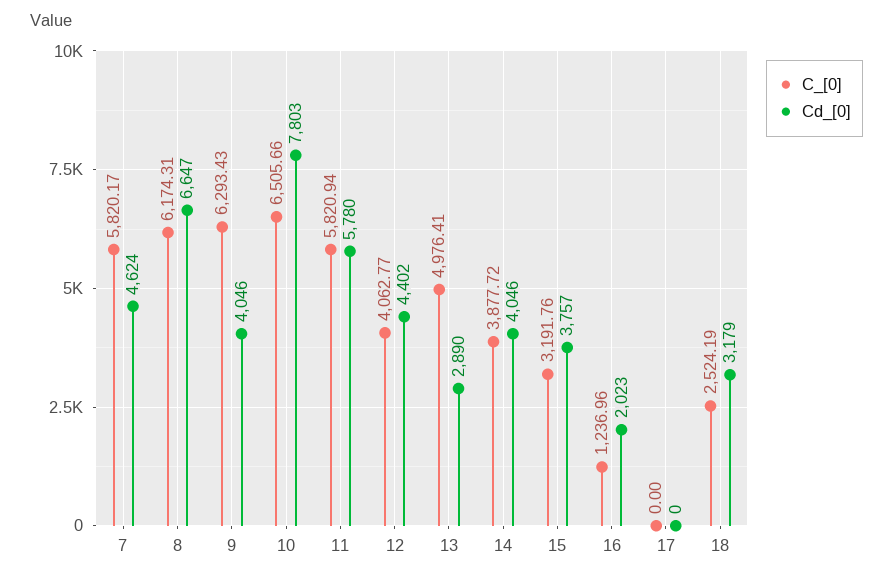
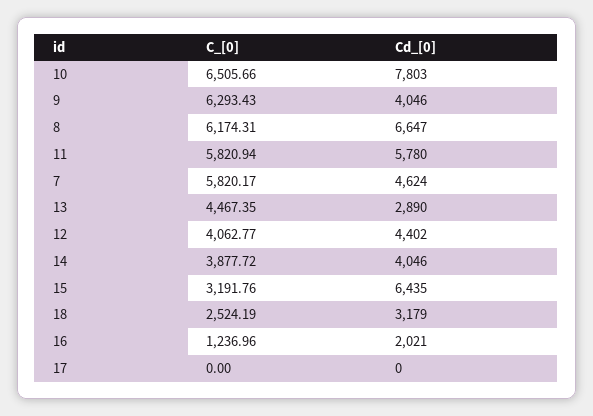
  {
    "C_[0]": {
      "7": 5820.17,
      "8": 6174.31,
      "9": 6293.43,
      "10": 6505.66,
      "11": 5820.94,
      "12": 4062.77,
-     "13": 4976.41,
+     "13": 4467.35,
      "14": 3877.72,
      "15": 3191.76,
      "16": 1236.96,
      "17": 0,
      "18": 2524.19
    },
    "Cd_[0]": {
      "7": 4624,
      "8": 6647,
      "9": 4046,
      "10": 7803,
      "11": 5780,
      "12": 4402,
      "13": 2890,
      "14": 4046,
-     "15": 3757,
+     "15": 6435,
-     "16": 2023,
+     "16": 2021,
      "17": 0,
      "18": 3179
    }
  }

